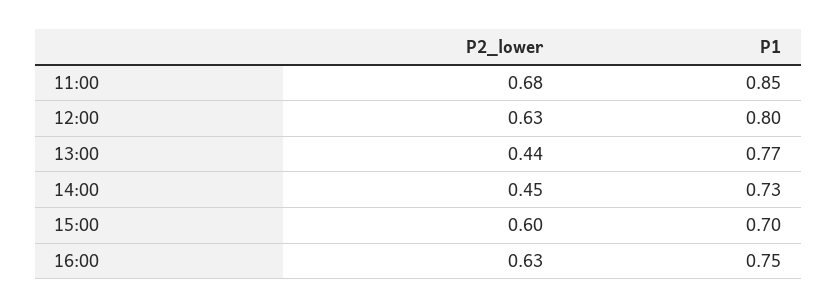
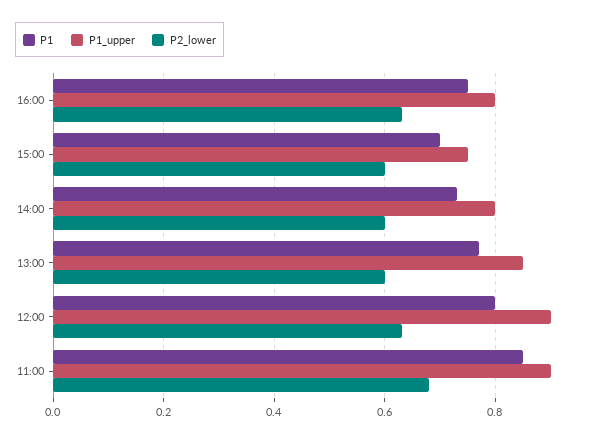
  {
    "P2_lower": {
      "11:00": 0.68,
      "12:00": 0.63,
-     "13:00": 0.44,
+     "13:00": 0.6,
-     "14:00": 0.45,
+     "14:00": 0.6,
      "15:00": 0.6,
      "16:00": 0.63
    },
    "P1": {
      "11:00": 0.85,
      "12:00": 0.8,
      "13:00": 0.77,
      "14:00": 0.73,
      "15:00": 0.7,
      "16:00": 0.75
-   }
+   },
+   "P1_upper": {
+     "16:00": 0.8,
+     "15:00": 0.75,
+     "14:00": 0.8,
+     "13:00": 0.85,
+     "12:00": 0.9,
+     "11:00": 0.9
+   }
  }

